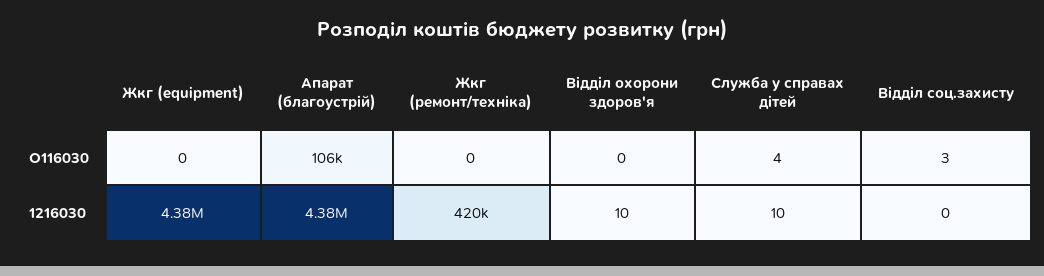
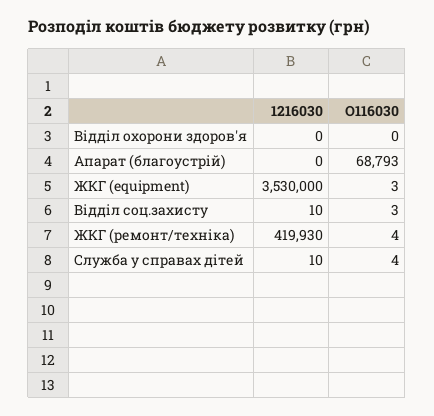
  {
    "Жкг (equipment)": {
-     "О116030": 0,
+     "О116030": 3,
-     "1216030": 4380000
+     "1216030": 3530000
    },
    "Апарат (благоустрій)": {
-     "О116030": 106000,
+     "О116030": 68793,
-     "1216030": 4380000
+     "1216030": 0
    },
    "Жкг (ремонт/техніка)": {
-     "О116030": 0,
+     "О116030": 4,
      "1216030": 419930
    },
    "Відділ охорони здоров'я": {
      "О116030": 0,
-     "1216030": 10
+     "1216030": 0
    },
    "Служба у справах дітей": {
      "О116030": 4,
      "1216030": 10
    },
    "Відділ соц.захисту": {
      "О116030": 3,
-     "1216030": 0
+     "1216030": 10
    }
  }

